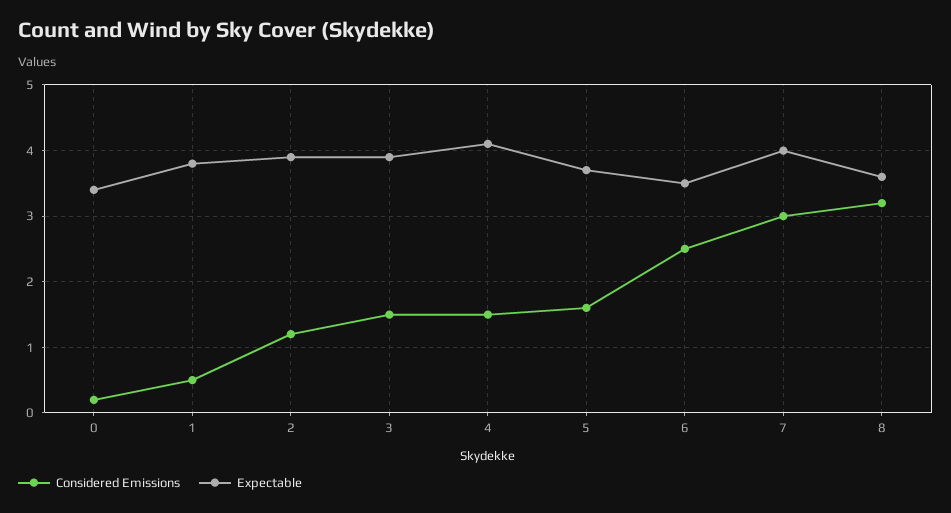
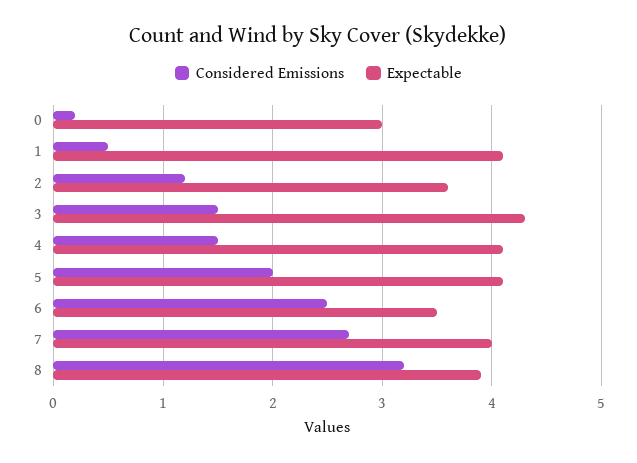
  {
    "Considered Emissions": {
      "0": 0.2,
      "1": 0.5,
      "2": 1.2,
      "3": 1.5,
      "4": 1.5,
-     "5": 1.6,
+     "5": 2,
      "6": 2.5,
-     "7": 3,
+     "7": 2.7,
      "8": 3.2
    },
    "Expectable": {
-     "0": 3.4,
+     "0": 3,
-     "1": 3.8,
+     "1": 4.1,
-     "2": 3.9,
+     "2": 3.6,
-     "3": 3.9,
+     "3": 4.3,
      "4": 4.1,
-     "5": 3.7,
+     "5": 4.1,
      "6": 3.5,
      "7": 4,
-     "8": 3.6
+     "8": 3.9
    }
  }

